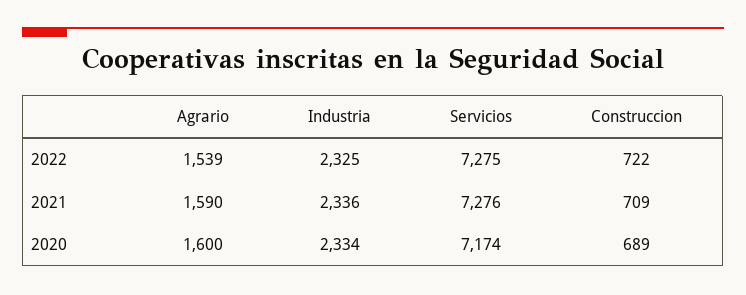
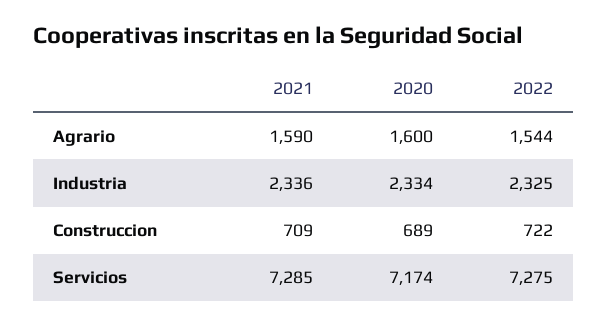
  {
    "Agrario": {
-     "2022": 1539,
+     "2022": 1544,
      "2021": 1590,
      "2020": 1600
    },
    "Industria": {
      "2022": 2325,
      "2021": 2336,
      "2020": 2334
    },
    "Servicios": {
      "2022": 7275,
-     "2021": 7276,
+     "2021": 7285,
      "2020": 7174
    },
    "Construccion": {
      "2022": 722,
      "2021": 709,
      "2020": 689
    }
  }

